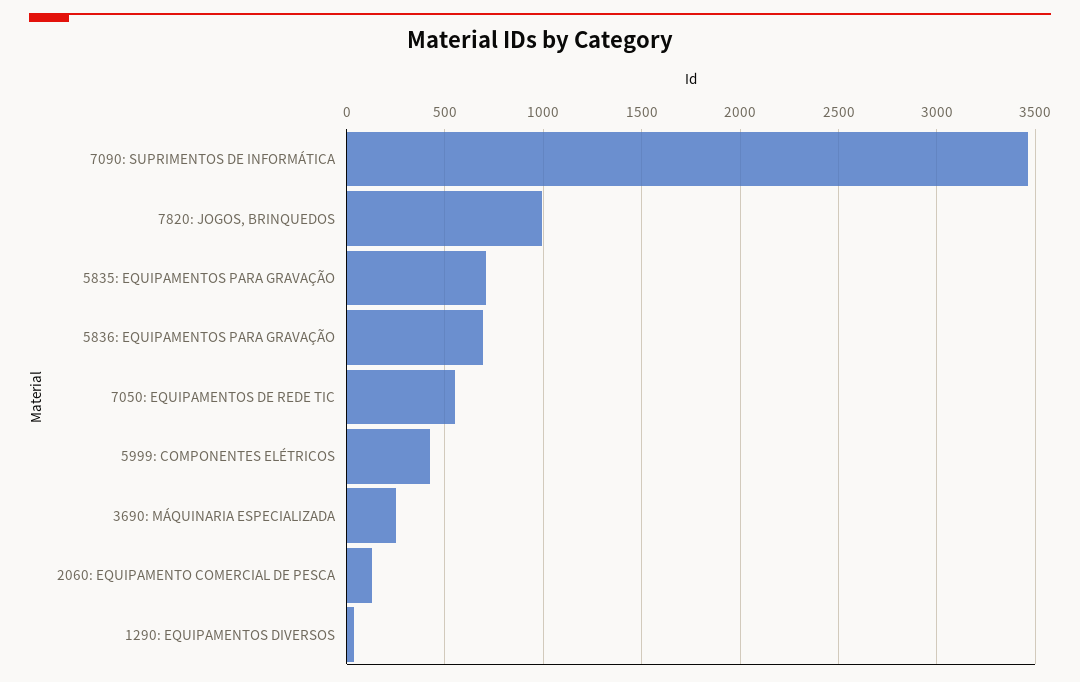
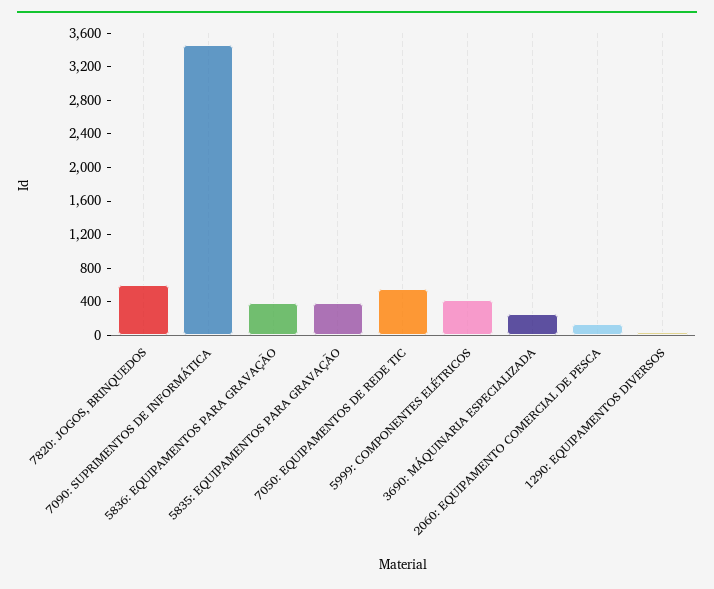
  {
    "7090: SUPRIMENTOS DE INFORMÁTICA": 3450,
-   "7820: JOGOS, BRINQUEDOS": 1000,
+   "7820: JOGOS, BRINQUEDOS": 600,
-   "5835: EQUIPAMENTOS PARA GRAVAÇÃO": 700,
+   "5835: EQUIPAMENTOS PARA GRAVAÇÃO": 400,
-   "5836: EQUIPAMENTOS PARA GRAVAÇÃO": 700,
+   "5836: EQUIPAMENTOS PARA GRAVAÇÃO": 400,
    "7050: EQUIPAMENTOS DE REDE TIC": 550,
    "5999: COMPONENTES ELÉTRICOS": 400,
    "3690: MÁQUINARIA ESPECIALIZADA": 250,
    "2060: EQUIPAMENTO COMERCIAL DE PESCA": 150,
    "1290: EQUIPAMENTOS DIVERSOS": 50
  }

